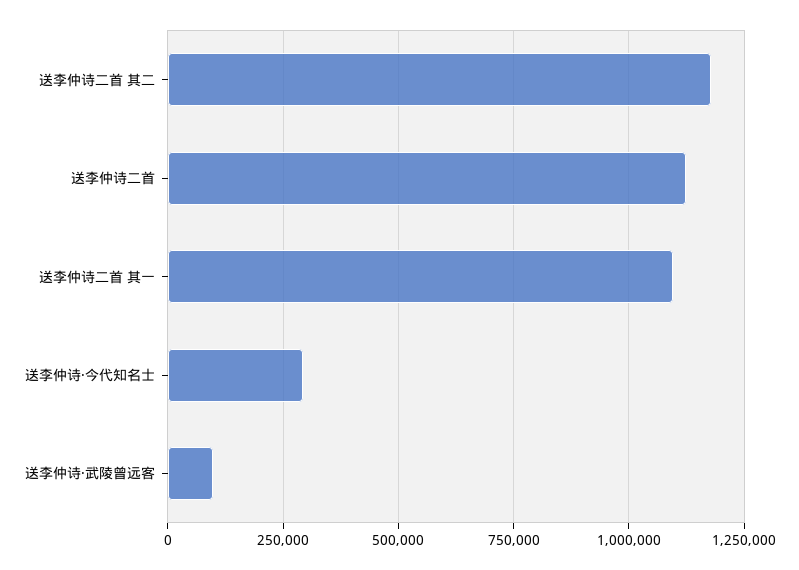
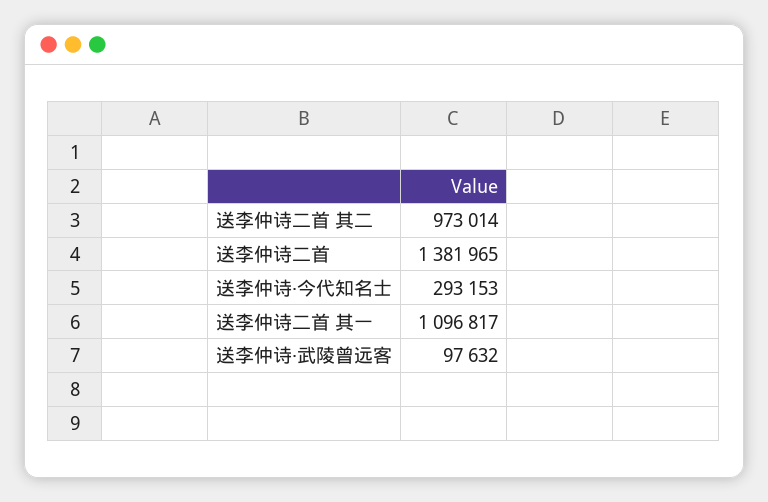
  {
-   "送李仲诗二首 其二": 1175000,
+   "送李仲诗二首 其二": 973014,
-   "送李仲诗二首": 1125000,
+   "送李仲诗二首": 1381965,
    "送李仲诗二首 其一": 1096817,
    "送李仲诗·今代知名士": 293153,
    "送李仲诗·武陵曾远客": 97632
  }

